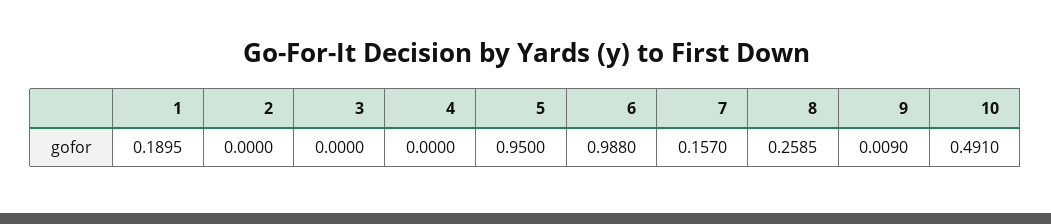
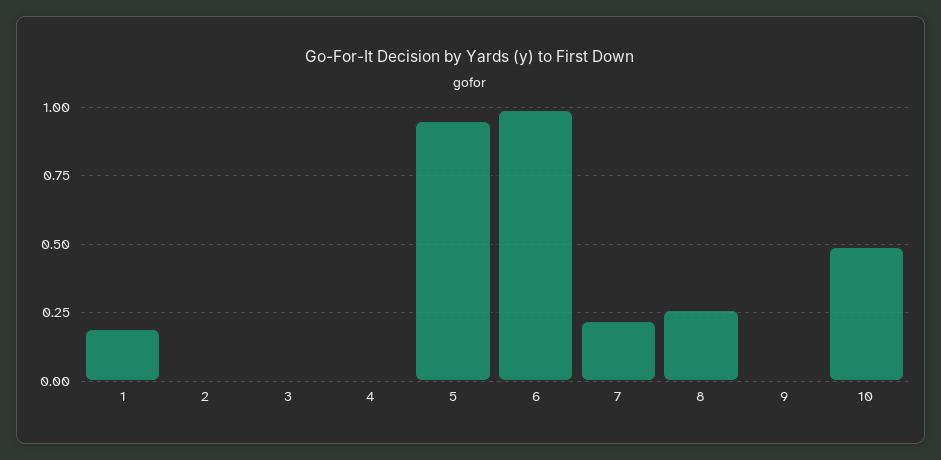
  {
    "1": 0.1895,
    "2": 0,
    "3": 0,
    "4": 0,
    "5": 0.95,
    "6": 0.988,
-   "7": 0.157,
+   "7": 0.225,
    "8": 0.2585,
    "9": 0.009,
    "10": 0.491
  }

